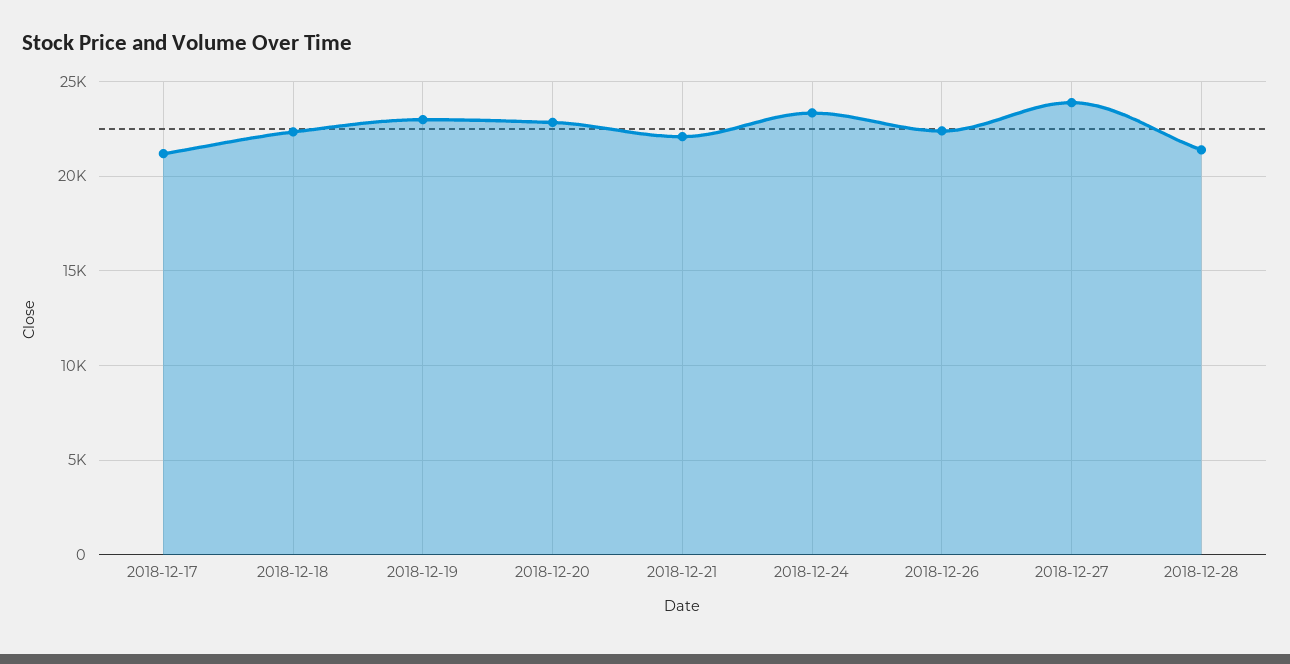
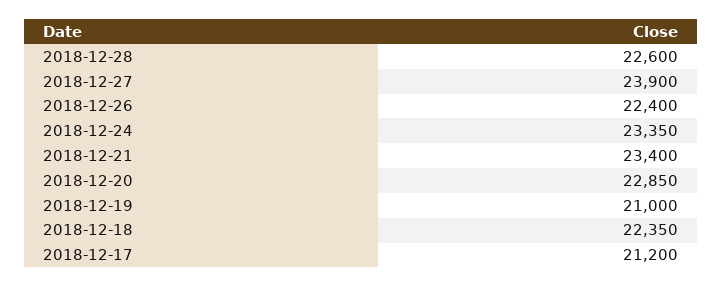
  {
    "2018-12-17": 21200,
    "2018-12-18": 22350,
-   "2018-12-19": 23000,
+   "2018-12-19": 21000,
    "2018-12-20": 22850,
-   "2018-12-21": 22000,
+   "2018-12-21": 23400,
    "2018-12-24": 23350,
    "2018-12-26": 22400,
    "2018-12-27": 23900,
-   "2018-12-28": 21500
+   "2018-12-28": 22600
  }

